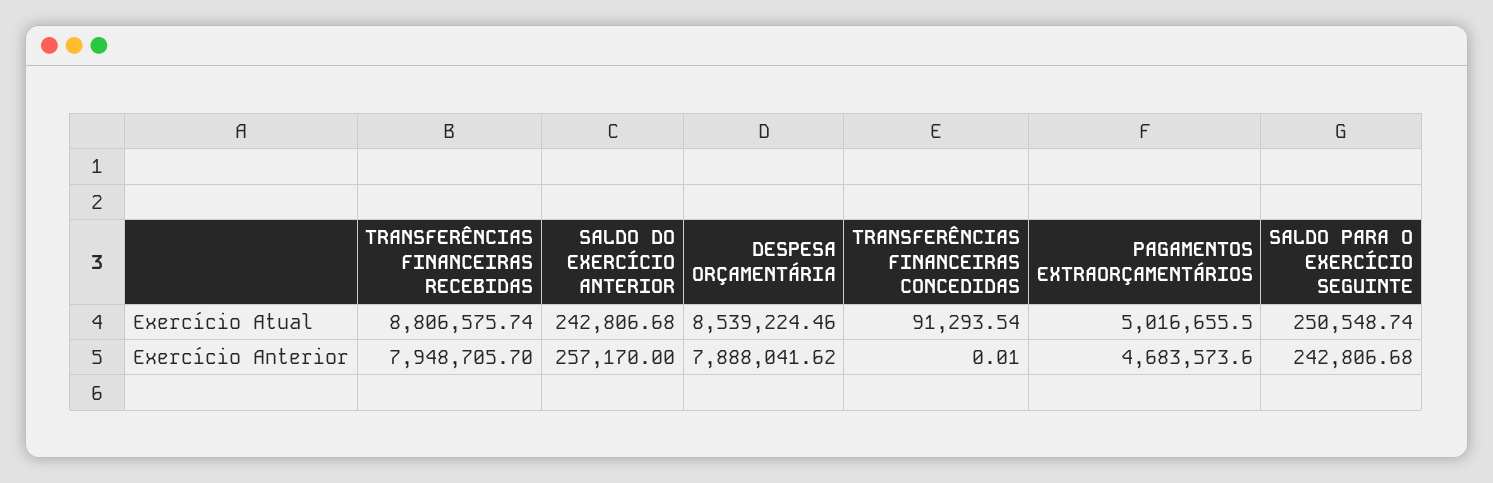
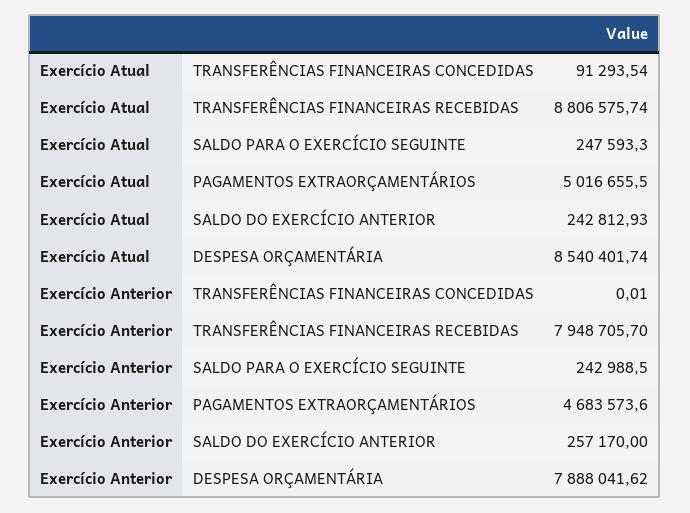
  {
    "TRANSFERÊNCIAS FINANCEIRAS RECEBIDAS": {
      "Exercício Atual": 8806575.74,
      "Exercício Anterior": 7948705.7
    },
    "SALDO DO EXERCÍCIO ANTERIOR": {
-     "Exercício Atual": 242806.68,
+     "Exercício Atual": 242812.93,
      "Exercício Anterior": 257170
    },
    "DESPESA ORÇAMENTÁRIA": {
-     "Exercício Atual": 8539224.46,
+     "Exercício Atual": 8540401.74,
      "Exercício Anterior": 7888041.62
    },
    "TRANSFERÊNCIAS FINANCEIRAS CONCEDIDAS": {
      "Exercício Atual": 91293.54,
      "Exercício Anterior": 0.01
    },
    "PAGAMENTOS EXTRAORÇAMENTÁRIOS": {
      "Exercício Atual": 5016655.5,
      "Exercício Anterior": 4683573.6
    },
    "SALDO PARA O EXERCÍCIO SEGUINTE": {
-     "Exercício Atual": 250548.74,
+     "Exercício Atual": 247593.3,
-     "Exercício Anterior": 242806.68
+     "Exercício Anterior": 242988.5
    }
  }

